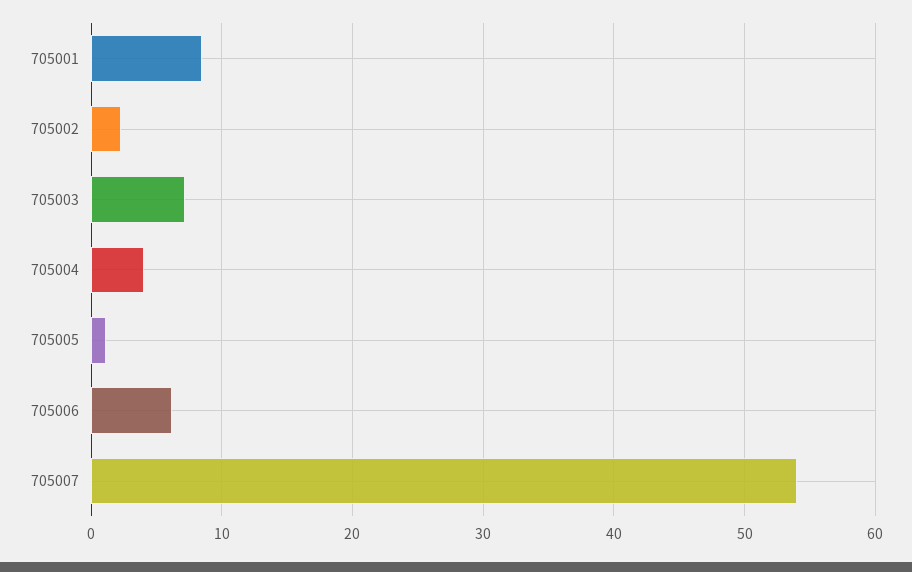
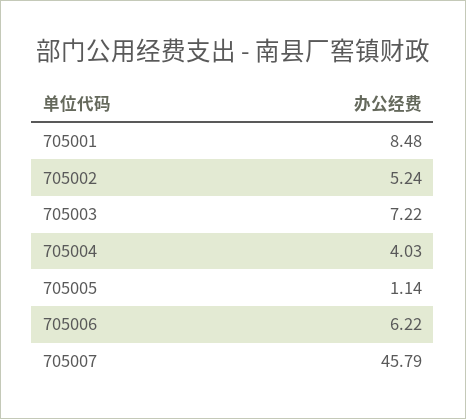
  {
    "705001": 8.48,
-   "705002": 2,
+   "705002": 5.24,
    "705003": 7.22,
    "705004": 4.03,
    "705005": 1.14,
    "705006": 6.22,
-   "705007": 54
+   "705007": 45.79
  }

